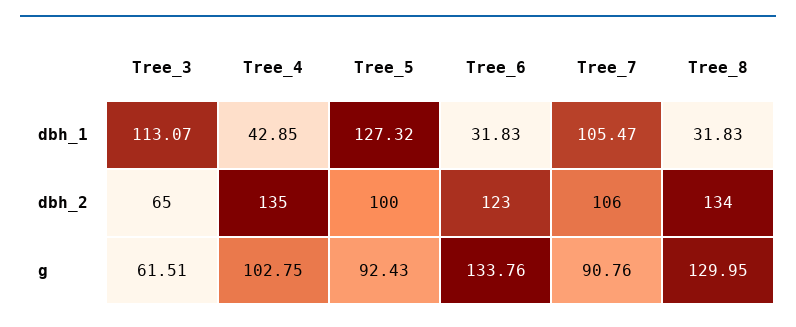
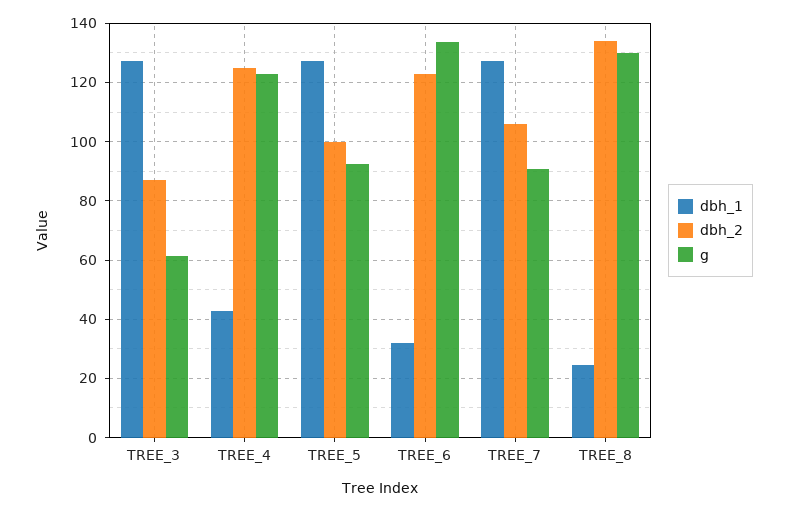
  {
    "dbh_1": {
-     "Tree_3": 113.07,
+     "Tree_3": 127.5,
      "Tree_4": 42.85,
      "Tree_5": 127.32,
      "Tree_6": 31.83,
-     "Tree_7": 105.47,
+     "Tree_7": 127.5,
-     "Tree_8": 31.83
+     "Tree_8": 25
    },
    "dbh_2": {
-     "Tree_3": 65,
+     "Tree_3": 87.5,
-     "Tree_4": 135,
+     "Tree_4": 125,
      "Tree_5": 100,
      "Tree_6": 123,
      "Tree_7": 106,
      "Tree_8": 134
    },
    "g": {
      "Tree_3": 61.51,
-     "Tree_4": 102.75,
+     "Tree_4": 122.5,
      "Tree_5": 92.43,
      "Tree_6": 133.76,
      "Tree_7": 90.76,
      "Tree_8": 129.95
    }
  }

